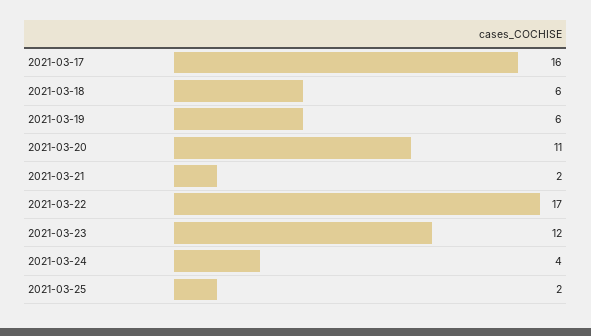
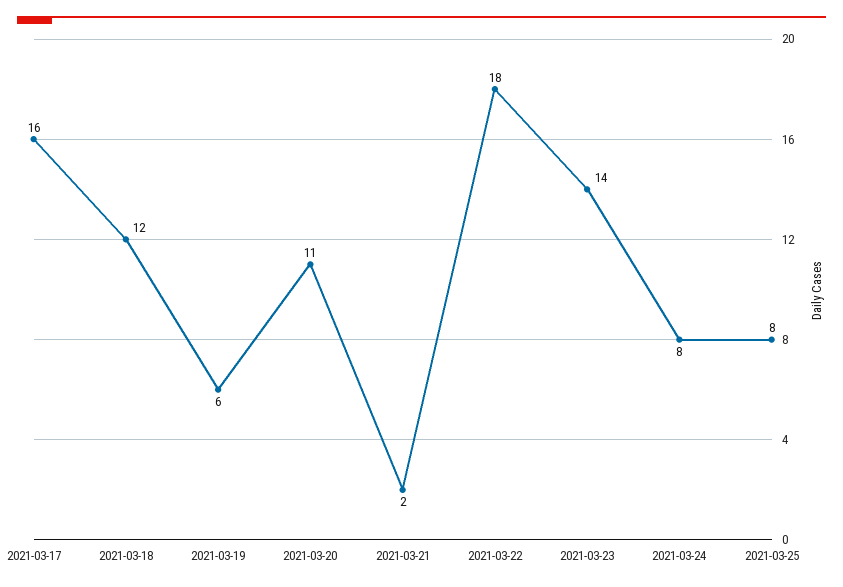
  {
    "2021-03-17": 16,
-   "2021-03-18": 6,
+   "2021-03-18": 12,
    "2021-03-19": 6,
    "2021-03-20": 11,
    "2021-03-21": 2,
-   "2021-03-22": 17,
+   "2021-03-22": 18,
-   "2021-03-23": 12,
+   "2021-03-23": 14,
-   "2021-03-24": 4,
+   "2021-03-24": 8,
-   "2021-03-25": 2
+   "2021-03-25": 8
  }

